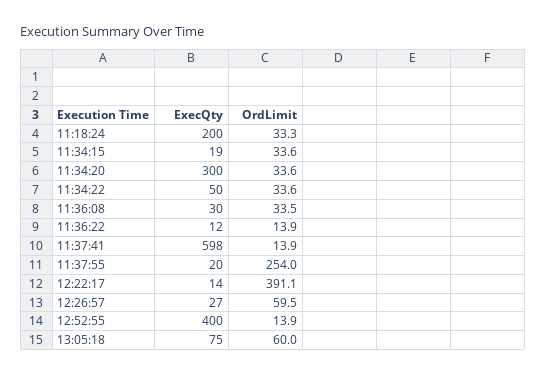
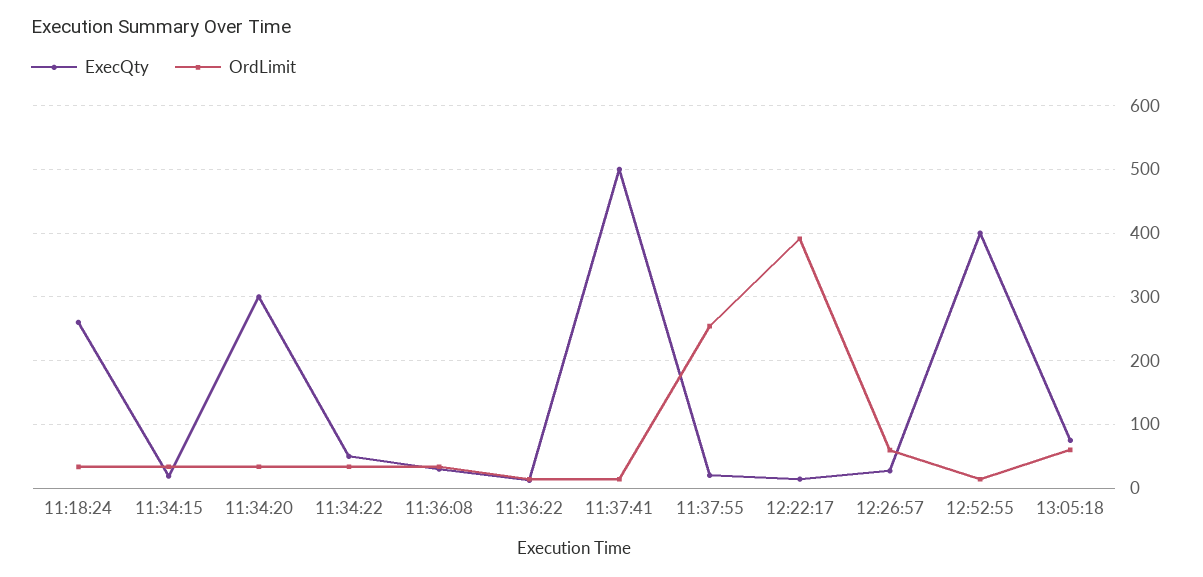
  {
    "ExecQty": {
-     "11:18:24": 200,
+     "11:18:24": 260,
      "11:34:15": 19,
      "11:34:20": 300,
      "11:34:22": 50,
      "11:36:08": 30,
      "11:36:22": 12,
-     "11:37:41": 598,
+     "11:37:41": 500,
      "11:37:55": 20,
      "12:22:17": 14,
      "12:26:57": 27,
      "12:52:55": 400,
      "13:05:18": 75
    },
    "OrdLimit": {
      "11:18:24": 33.3,
      "11:34:15": 33.6,
      "11:34:20": 33.6,
      "11:34:22": 33.6,
      "11:36:08": 33.5,
      "11:36:22": 13.9,
      "11:37:41": 13.9,
      "11:37:55": 254,
      "12:22:17": 391.1,
      "12:26:57": 59.5,
      "12:52:55": 13.9,
      "13:05:18": 60
    }
  }

